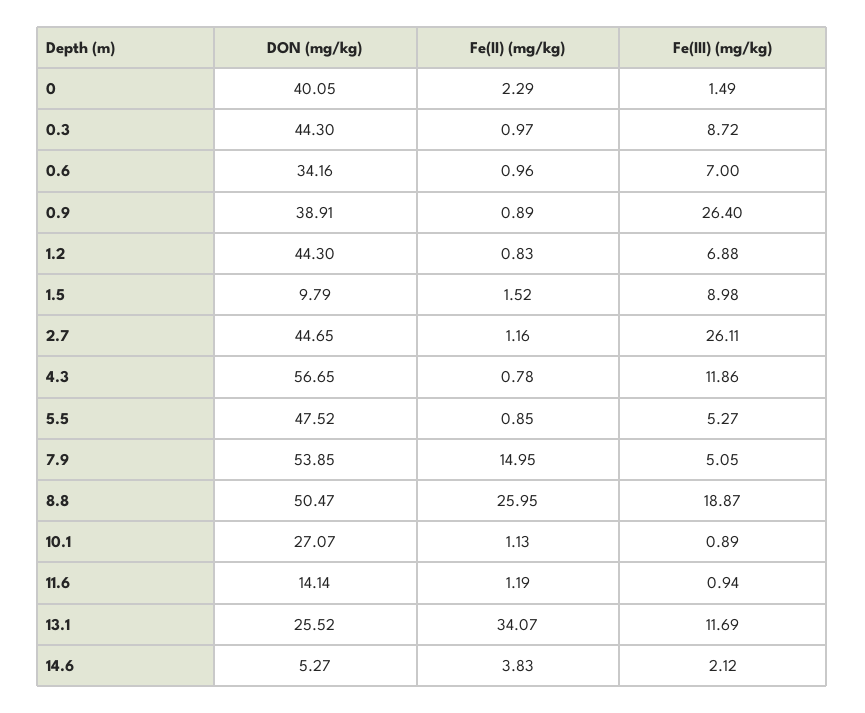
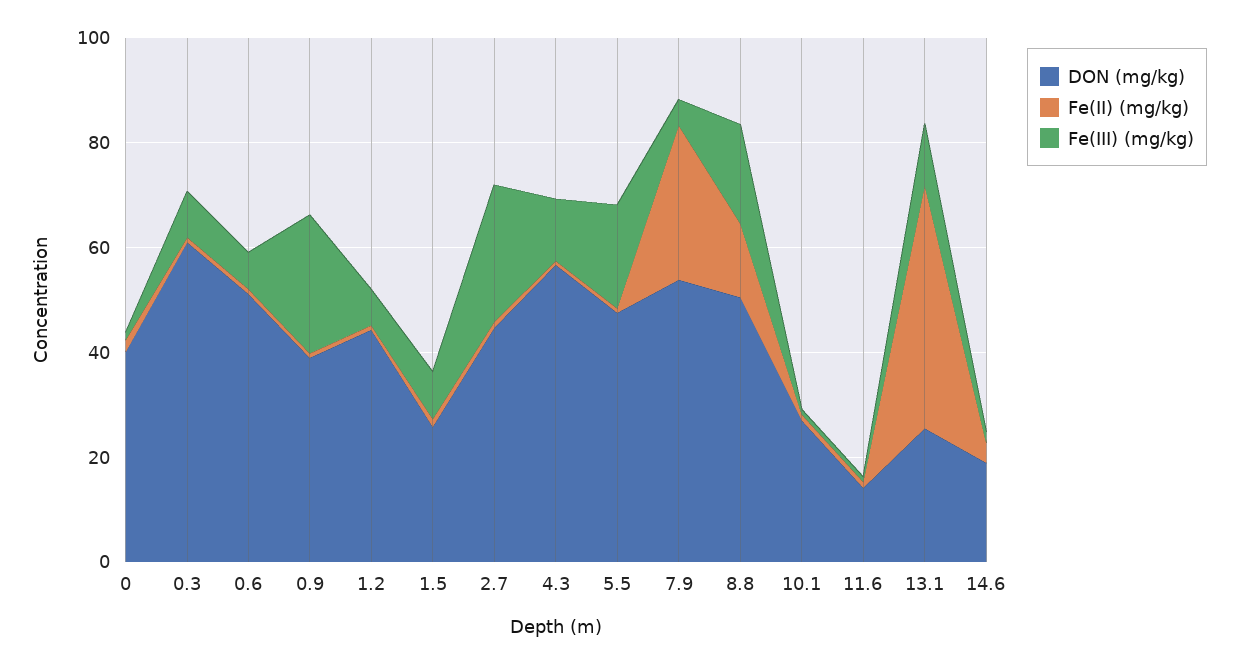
  {
    "DON (mg/kg)": {
      "0": 40.05,
-     "0.3": 44.3,
+     "0.3": 60,
-     "0.6": 34.16,
+     "0.6": 50,
      "0.9": 38.91,
      "1.2": 44.3,
-     "1.5": 9.79,
+     "1.5": 25,
      "2.7": 44.65,
      "4.3": 56.65,
      "5.5": 47.52,
      "7.9": 53.85,
      "8.8": 50.47,
      "10.1": 27.07,
      "11.6": 14.14,
      "13.1": 25.52,
-     "14.6": 5.27
+     "14.6": 20
    },
    "Fe(II) (mg/kg)": {
      "0": 2.29,
      "0.3": 0.97,
      "0.6": 0.96,
      "0.9": 0.89,
      "1.2": 0.83,
      "1.5": 1.52,
      "2.7": 1.16,
      "4.3": 0.78,
      "5.5": 0.85,
-     "7.9": 14.95,
+     "7.9": 30,
-     "8.8": 25.95,
+     "8.8": 15,
      "10.1": 1.13,
      "11.6": 1.19,
-     "13.1": 34.07,
+     "13.1": 45,
      "14.6": 3.83
    },
    "Fe(III) (mg/kg)": {
      "0": 1.49,
      "0.3": 8.72,
      "0.6": 7,
      "0.9": 26.4,
      "1.2": 6.88,
      "1.5": 8.98,
      "2.7": 26.11,
      "4.3": 11.86,
-     "5.5": 5.27,
+     "5.5": 20,
      "7.9": 5.05,
      "8.8": 18.87,
      "10.1": 0.89,
      "11.6": 0.94,
      "13.1": 11.69,
      "14.6": 2.12
    }
  }

